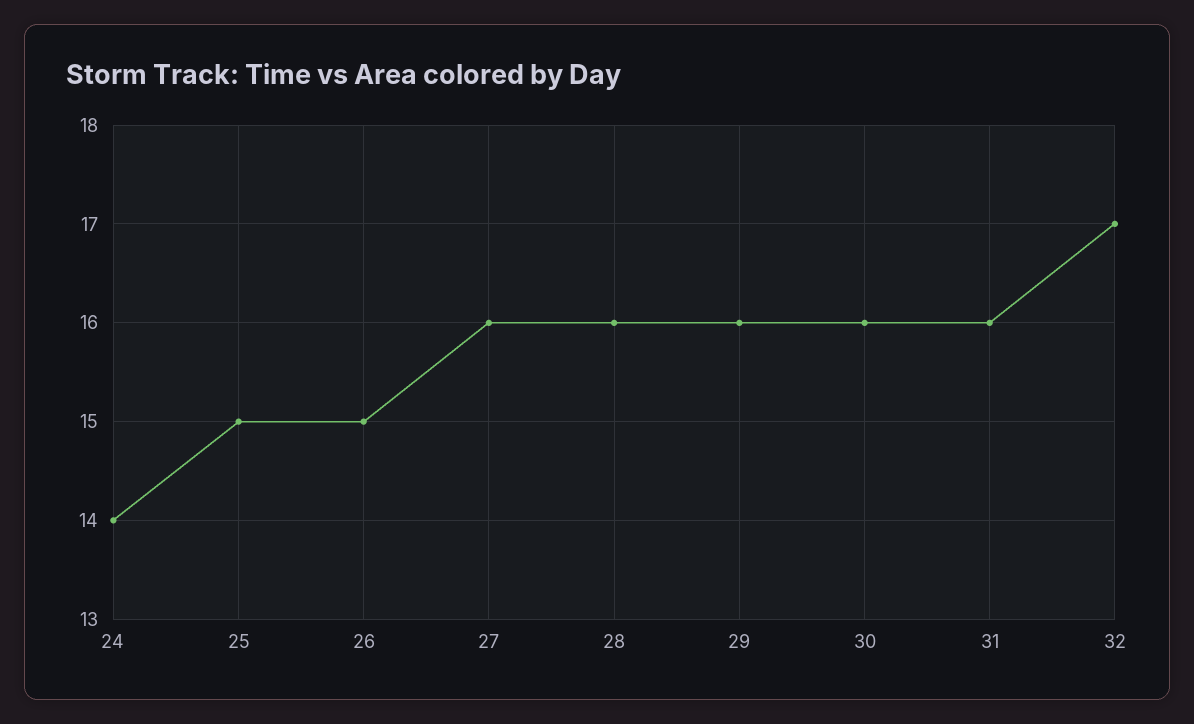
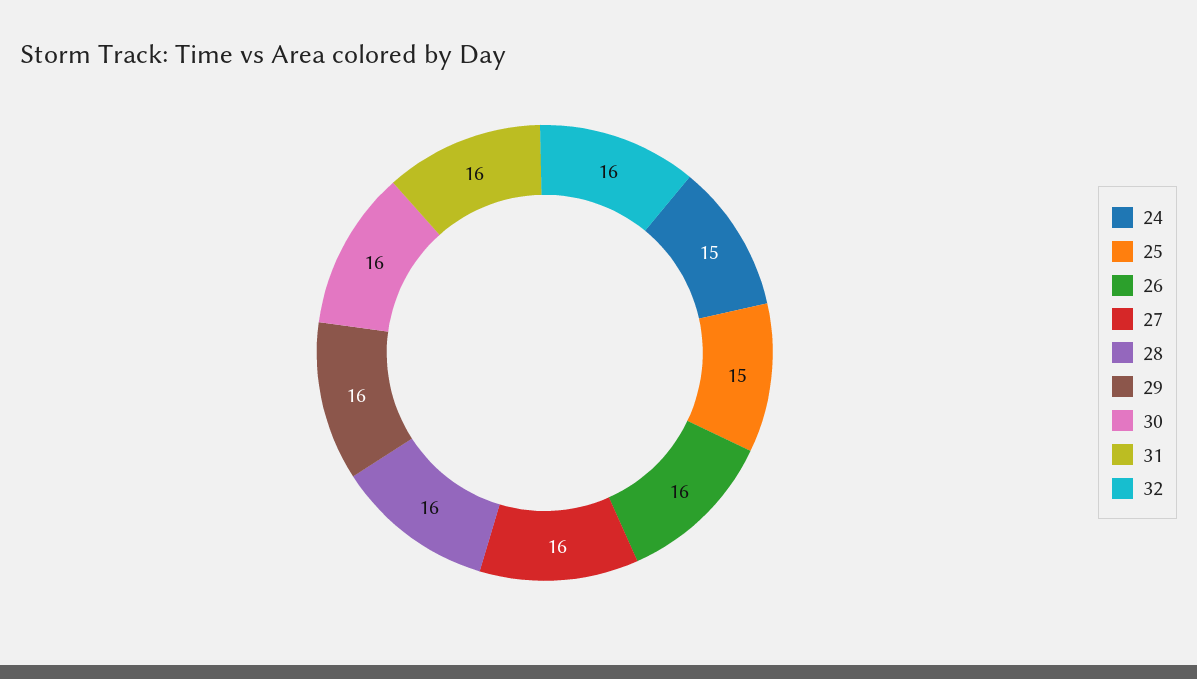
  {
-   "24": 14,
+   "24": 15,
    "25": 15,
-   "26": 15,
+   "26": 16,
    "27": 16,
    "28": 16,
    "29": 16,
    "30": 16,
    "31": 16,
-   "32": 17
+   "32": 16
  }

